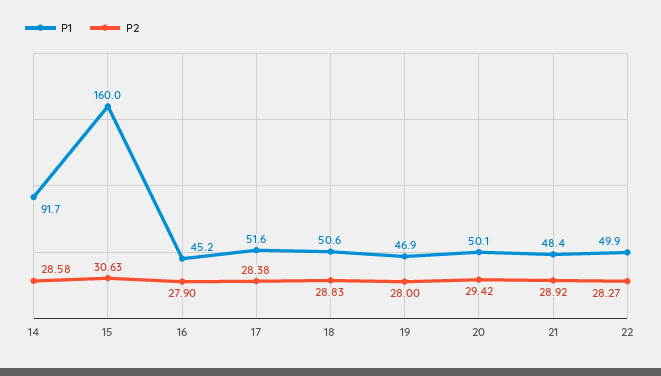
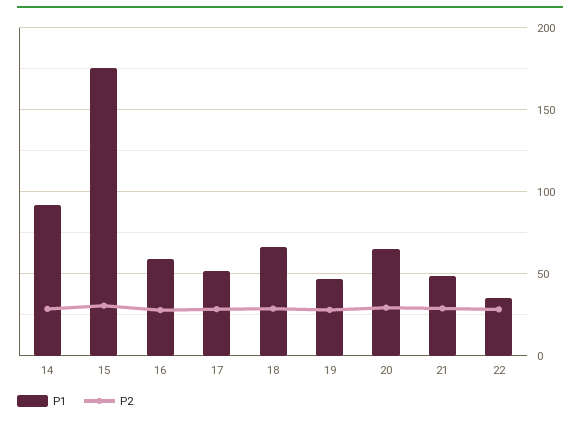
  {
    "P1": {
      "14": 91.7,
-     "15": 160,
+     "15": 175,
-     "16": 45.2,
+     "16": 60,
      "17": 51.6,
-     "18": 50.6,
+     "18": 65,
      "19": 46.9,
-     "20": 50.1,
+     "20": 65,
      "21": 48.4,
-     "22": 49.9
+     "22": 35
    },
    "P2": {
      "14": 28.58,
      "15": 30.63,
      "16": 27.9,
      "17": 28.38,
      "18": 28.83,
      "19": 28,
      "20": 29.42,
      "21": 28.92,
      "22": 28.27
    }
  }

